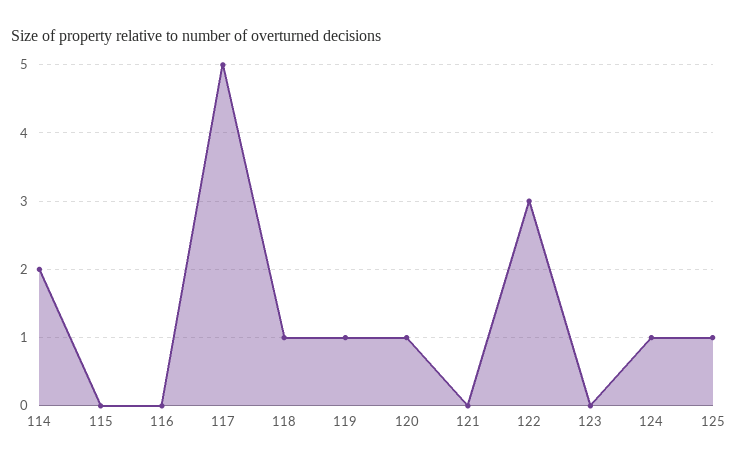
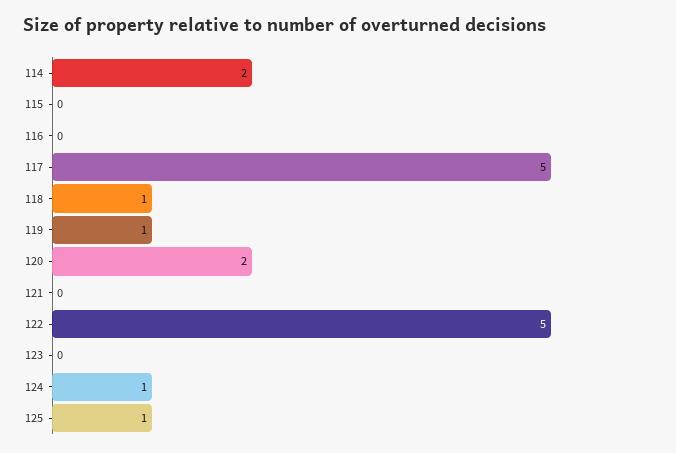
  {
    "114": 2,
    "115": 0,
    "116": 0,
    "117": 5,
    "118": 1,
    "119": 1,
-   "120": 1,
+   "120": 2,
    "121": 0,
-   "122": 3,
+   "122": 5,
    "123": 0,
    "124": 1,
    "125": 1
  }

